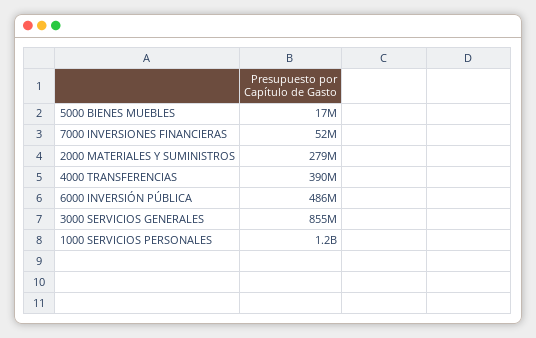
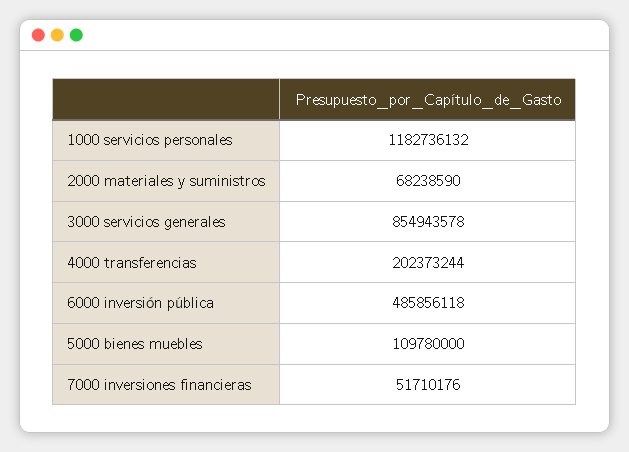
  {
-   "5000 BIENES MUEBLES": 17000000,
+   "5000 BIENES MUEBLES": 109780000,
    "7000 INVERSIONES FINANCIERAS": 51710176,
-   "2000 MATERIALES Y SUMINISTROS": 279000000,
+   "2000 MATERIALES Y SUMINISTROS": 68238590,
-   "4000 TRANSFERENCIAS": 390000000,
+   "4000 TRANSFERENCIAS": 202373244,
    "6000 INVERSIÓN PÚBLICA": 485856118,
    "3000 SERVICIOS GENERALES": 854943578,
    "1000 SERVICIOS PERSONALES": 1182736132
  }

